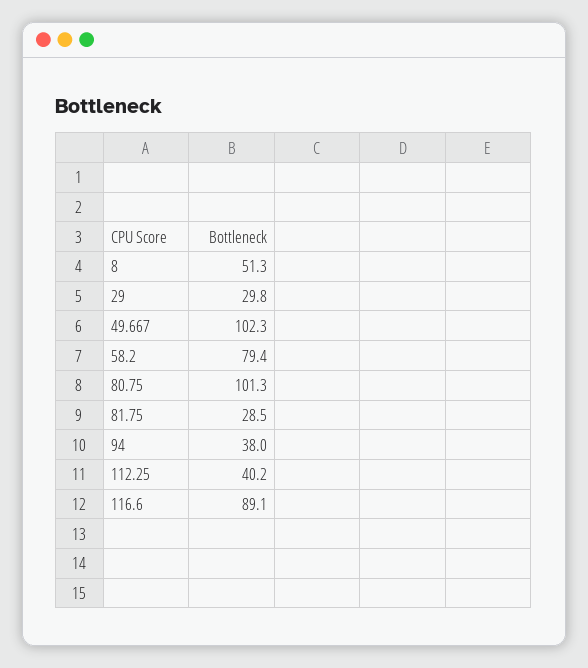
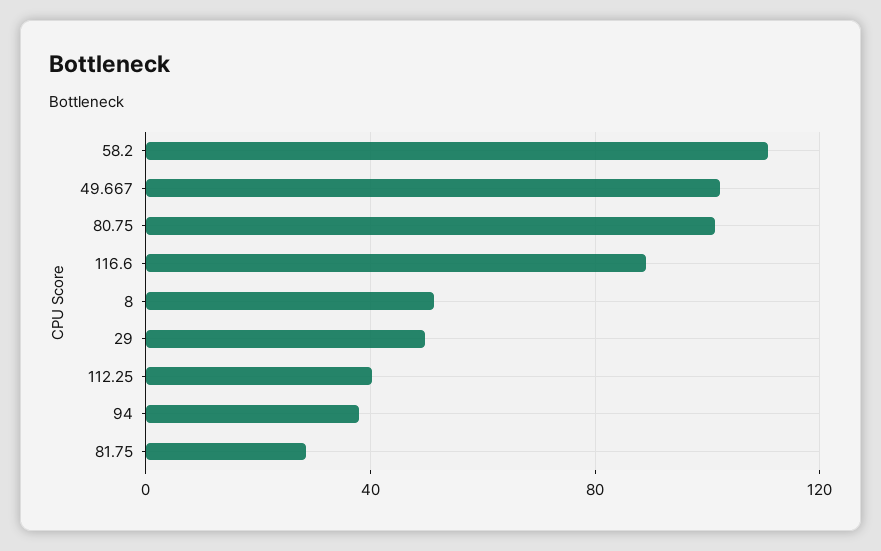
  {
    "8": 51.3,
-   "29": 29.8,
+   "29": 50,
    "49.667": 102.3,
-   "58.2": 79.4,
+   "58.2": 110,
    "80.75": 101.3,
    "81.75": 28.5,
    "94": 38,
    "112.25": 40.2,
    "116.6": 89.1
  }

